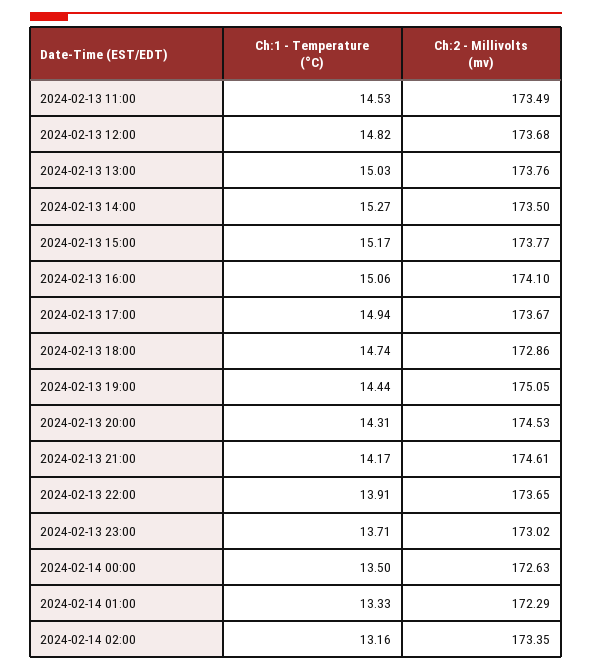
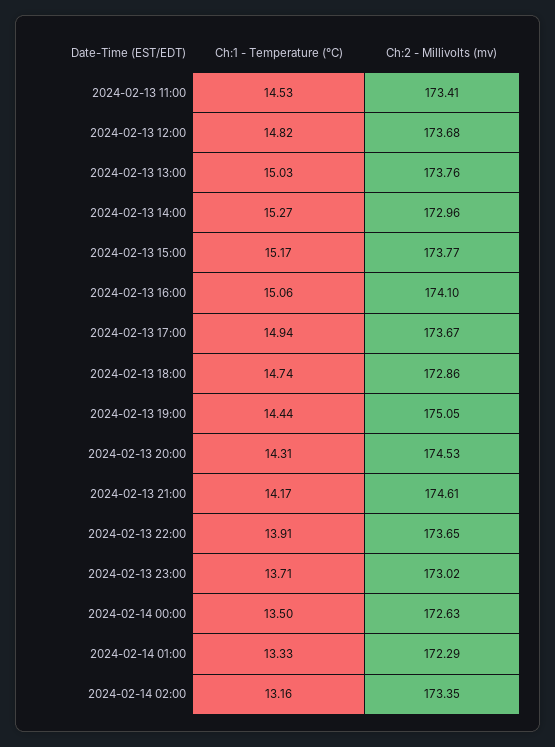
  {
    "Ch:1 - Temperature (°C)": {
      "2024-02-13 11:00": 14.53,
      "2024-02-13 12:00": 14.82,
      "2024-02-13 13:00": 15.03,
      "2024-02-13 14:00": 15.27,
      "2024-02-13 15:00": 15.17,
      "2024-02-13 16:00": 15.06,
      "2024-02-13 17:00": 14.94,
      "2024-02-13 18:00": 14.74,
      "2024-02-13 19:00": 14.44,
      "2024-02-13 20:00": 14.31,
      "2024-02-13 21:00": 14.17,
      "2024-02-13 22:00": 13.91,
      "2024-02-13 23:00": 13.71,
      "2024-02-14 00:00": 13.5,
      "2024-02-14 01:00": 13.33,
      "2024-02-14 02:00": 13.16
    },
    "Ch:2 - Millivolts (mv)": {
-     "2024-02-13 11:00": 173.49,
+     "2024-02-13 11:00": 173.41,
      "2024-02-13 12:00": 173.68,
      "2024-02-13 13:00": 173.76,
-     "2024-02-13 14:00": 173.5,
+     "2024-02-13 14:00": 172.96,
      "2024-02-13 15:00": 173.77,
      "2024-02-13 16:00": 174.1,
      "2024-02-13 17:00": 173.67,
      "2024-02-13 18:00": 172.86,
      "2024-02-13 19:00": 175.05,
      "2024-02-13 20:00": 174.53,
      "2024-02-13 21:00": 174.61,
      "2024-02-13 22:00": 173.65,
      "2024-02-13 23:00": 173.02,
      "2024-02-14 00:00": 172.63,
      "2024-02-14 01:00": 172.29,
      "2024-02-14 02:00": 173.35
    }
  }

